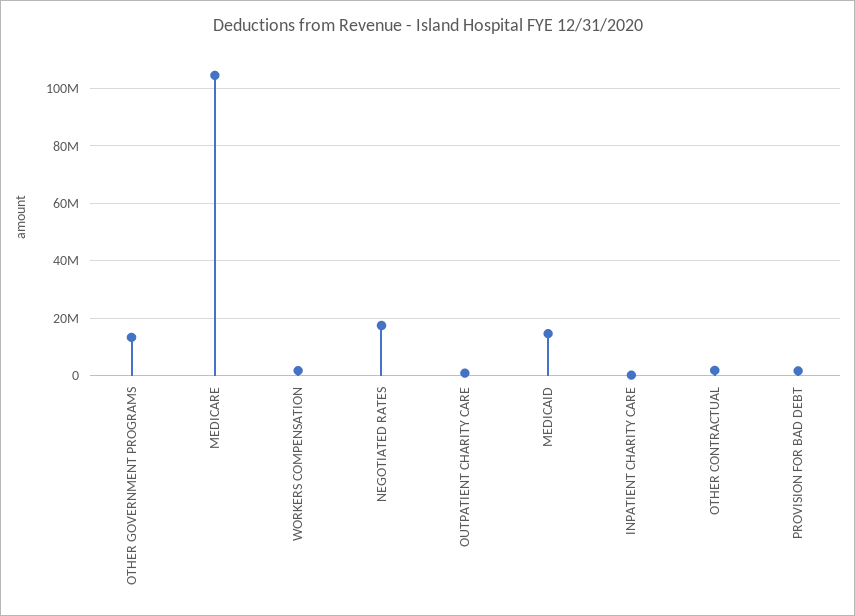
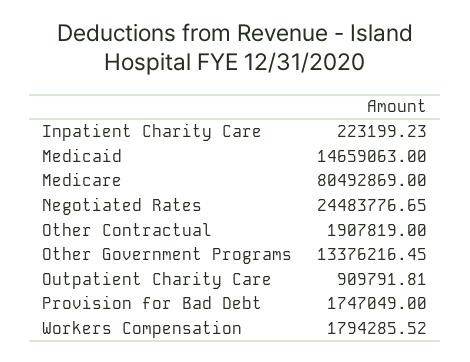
  {
    "OTHER GOVERNMENT PROGRAMS": 13376216.45,
-   "MEDICARE": 105000000,
+   "MEDICARE": 80492869,
    "WORKERS COMPENSATION": 1794285.52,
-   "NEGOTIATED RATES": 17500000,
+   "NEGOTIATED RATES": 24483776.65,
    "OUTPATIENT CHARITY CARE": 909791.81,
    "MEDICAID": 14659063,
    "INPATIENT CHARITY CARE": 223199.23,
    "OTHER CONTRACTUAL": 1907819,
    "PROVISION FOR BAD DEBT": 1747049
  }

